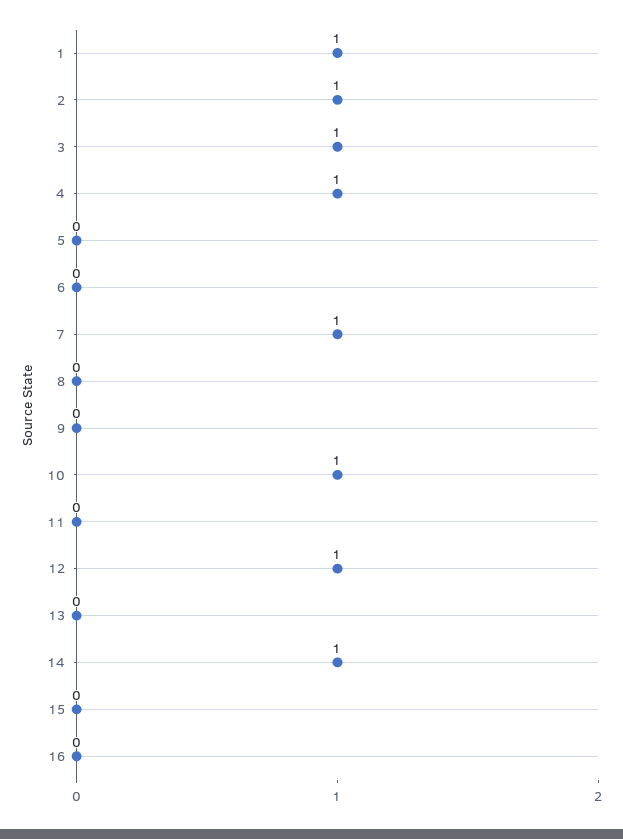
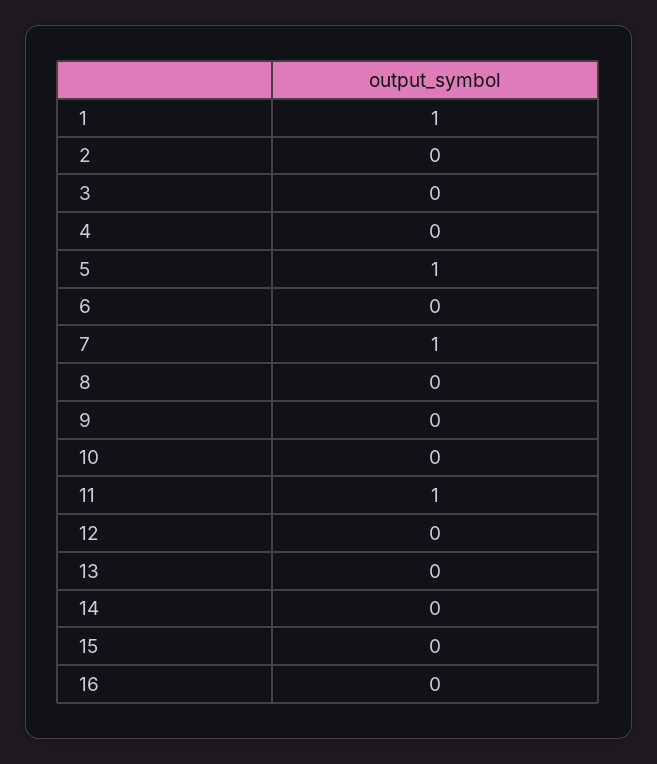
  {
    "1": 1,
-   "2": 1,
+   "2": 0,
-   "3": 1,
+   "3": 0,
-   "4": 1,
+   "4": 0,
-   "5": 0,
+   "5": 1,
    "6": 0,
    "7": 1,
    "8": 0,
    "9": 0,
-   "10": 1,
+   "10": 0,
-   "11": 0,
+   "11": 1,
-   "12": 1,
+   "12": 0,
    "13": 0,
-   "14": 1,
+   "14": 0,
    "15": 0,
    "16": 0
  }

